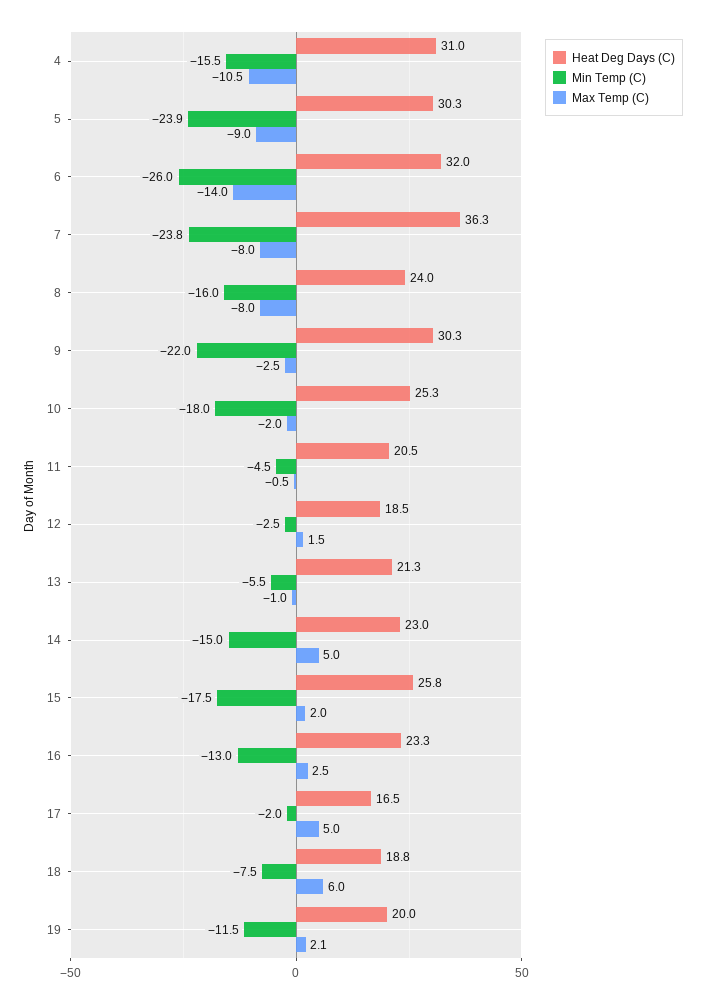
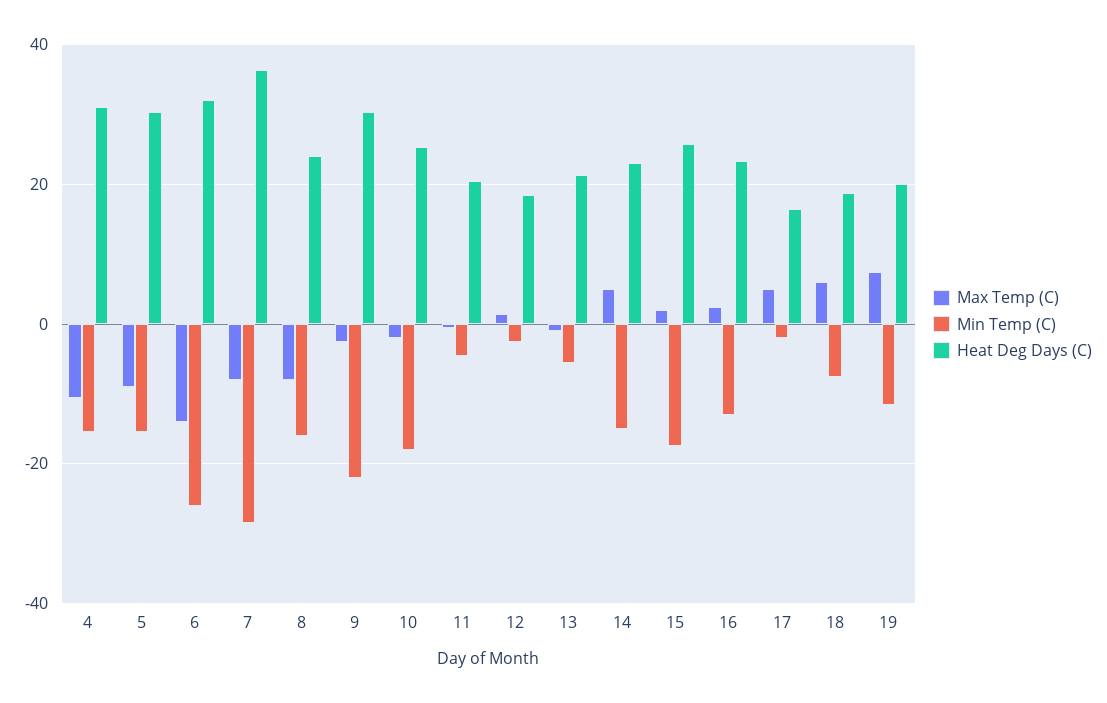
  {
    "Heat Deg Days (C)": {
      "4": 31,
      "5": 30.3,
      "6": 32,
      "7": 36.3,
      "8": 24,
      "9": 30.3,
      "10": 25.3,
      "11": 20.5,
      "12": 18.5,
      "13": 21.3,
      "14": 23,
      "15": 25.8,
      "16": 23.3,
      "17": 16.5,
      "18": 18.8,
      "19": 20
    },
    "Min Temp (C)": {
      "4": -15.5,
-     "5": -23.9,
+     "5": -16,
      "6": -26,
-     "7": -23.8,
+     "7": -28,
      "8": -16,
      "9": -22,
      "10": -18,
      "11": -4.5,
      "12": -2.5,
      "13": -5.5,
      "14": -15,
      "15": -17.5,
      "16": -13,
      "17": -2,
      "18": -7.5,
      "19": -11.5
    },
    "Max Temp (C)": {
      "4": -10.5,
      "5": -9,
      "6": -14,
      "7": -8,
      "8": -8,
      "9": -2.5,
      "10": -2,
      "11": -0.5,
      "12": 1.5,
      "13": -1,
      "14": 5,
      "15": 2,
      "16": 2.5,
      "17": 5,
      "18": 6,
-     "19": 2.1
+     "19": 8
    }
  }

